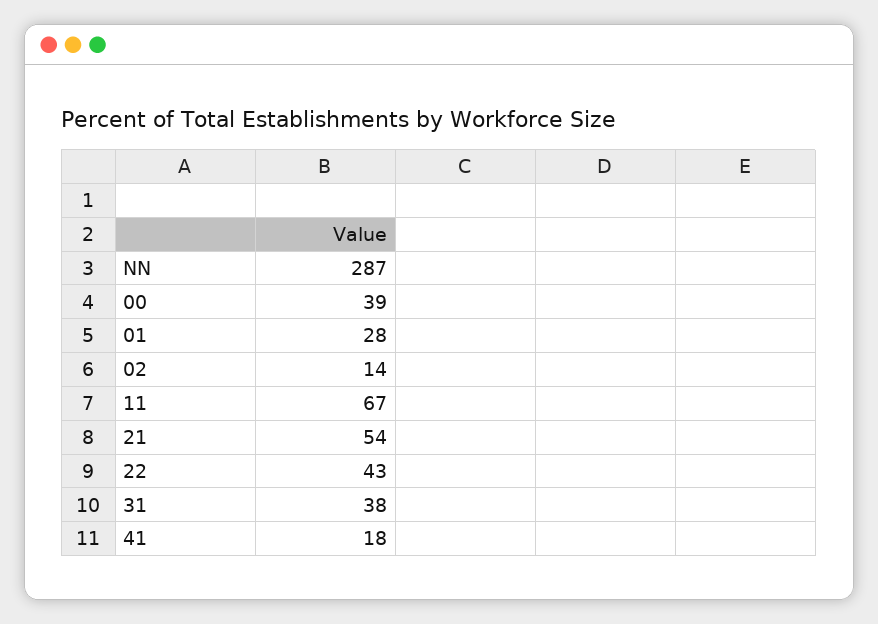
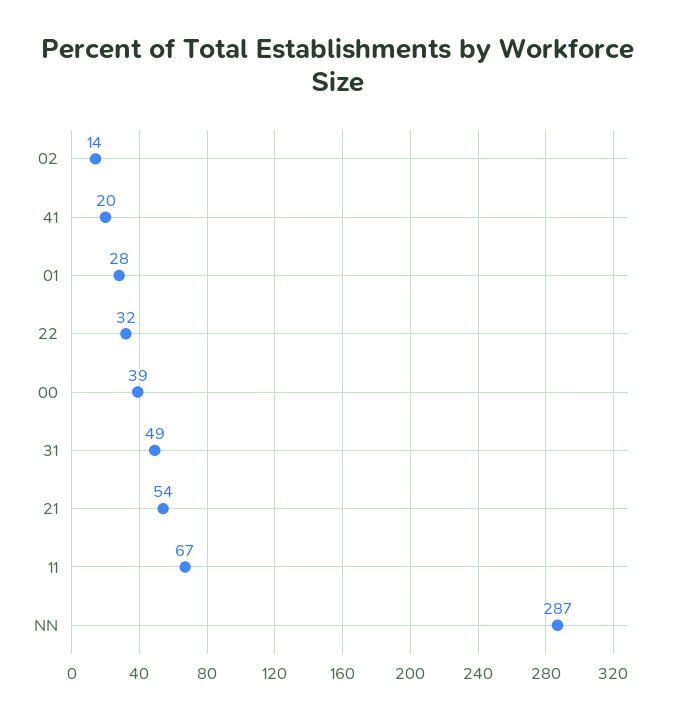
  {
    "NN": 287,
    "00": 39,
    "01": 28,
    "02": 14,
    "11": 67,
    "21": 54,
-   "22": 43,
+   "22": 32,
-   "31": 38,
+   "31": 49,
-   "41": 18
+   "41": 20
  }

